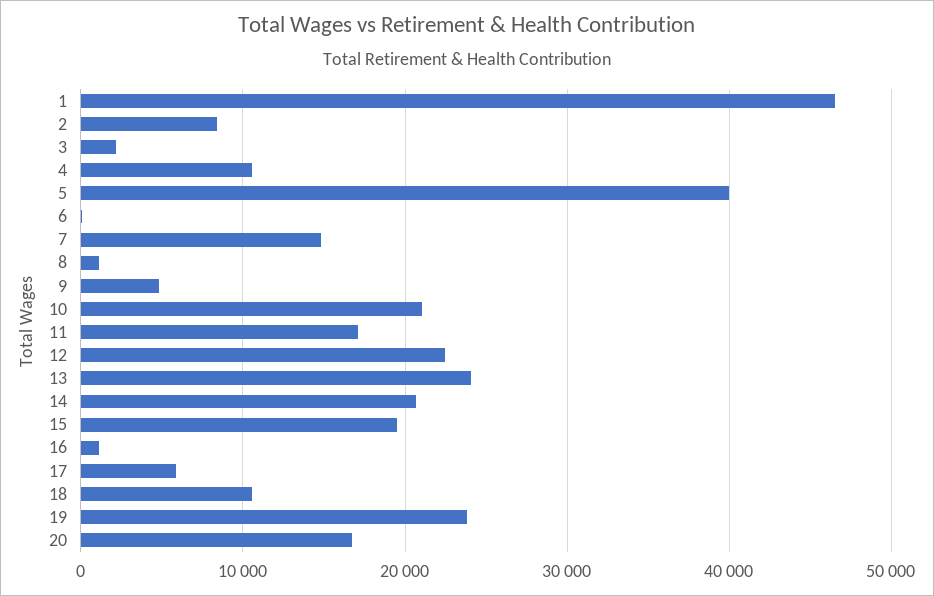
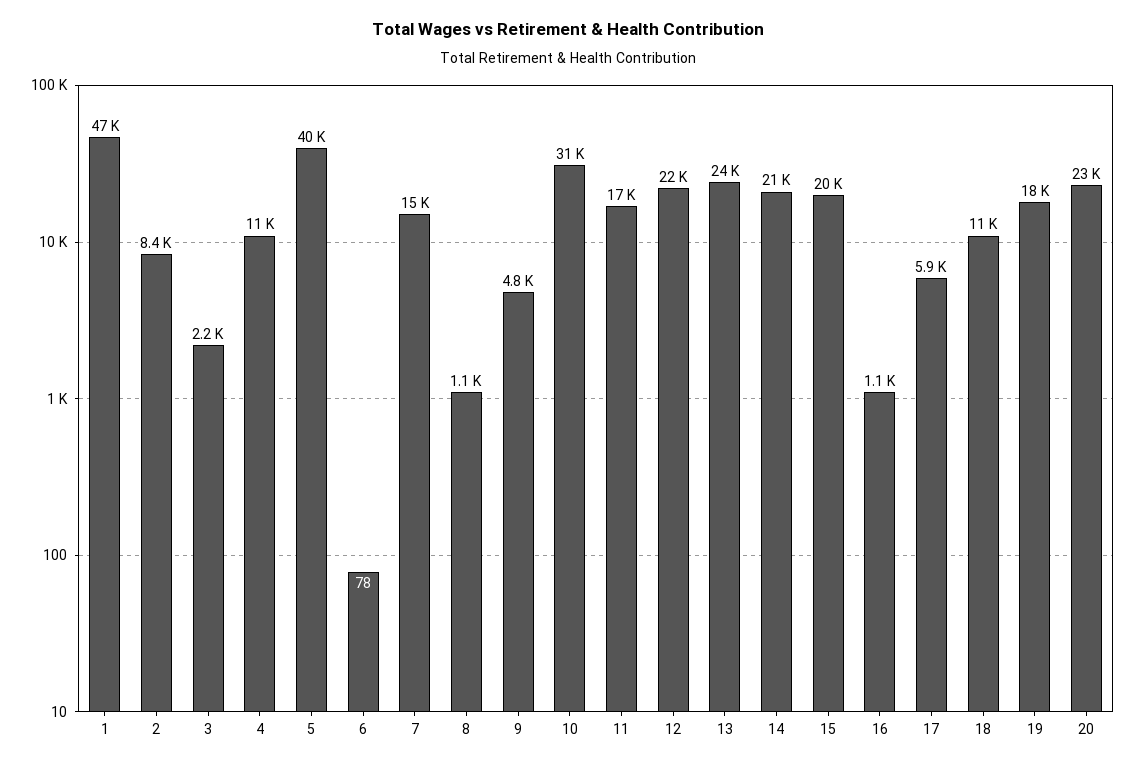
  {
    "1": 47000,
    "2": 8400,
    "3": 2200,
    "4": 11000,
    "5": 40000,
    "6": 78,
    "7": 15000,
    "8": 1100,
    "9": 4800,
-   "10": 21000,
+   "10": 31000,
    "11": 17000,
    "12": 22000,
    "13": 24000,
    "14": 21000,
    "15": 20000,
    "16": 1100,
    "17": 5900,
    "18": 11000,
-   "19": 24000,
+   "19": 18000,
-   "20": 17000
+   "20": 23000
  }

